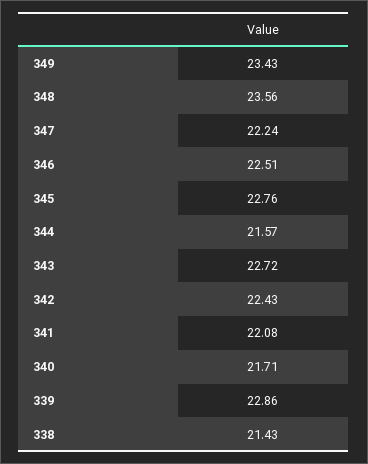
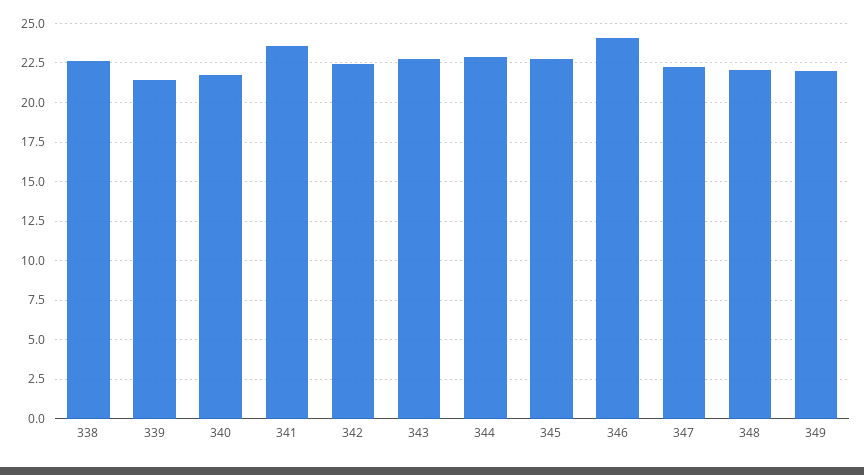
  {
-   "349": 23.43,
+   "349": 22,
-   "348": 23.56,
+   "348": 22,
    "347": 22.24,
-   "346": 22.51,
+   "346": 24,
    "345": 22.76,
-   "344": 21.57,
+   "344": 23,
    "343": 22.72,
    "342": 22.43,
-   "341": 22.08,
+   "341": 23.5,
    "340": 21.71,
-   "339": 22.86,
+   "339": 21.5,
-   "338": 21.43
+   "338": 22.5
  }

